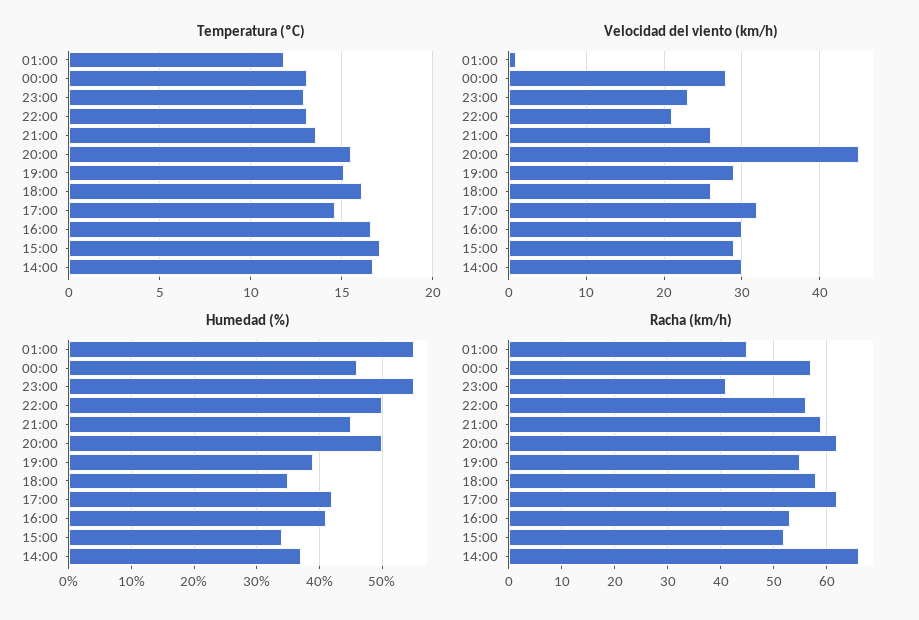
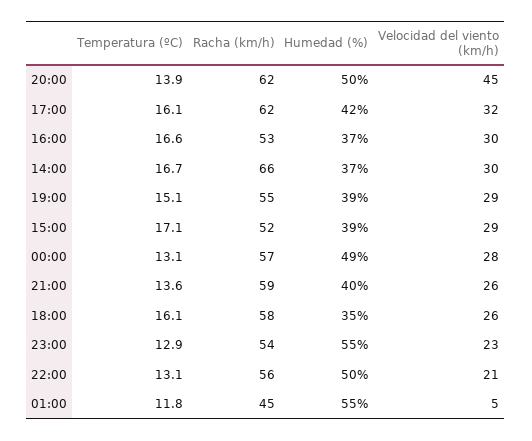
  {
    "Temperatura (ºC)": {
      "01:00": 11.8,
      "00:00": 13.1,
      "23:00": 12.9,
      "22:00": 13.1,
      "21:00": 13.6,
-     "20:00": 15.5,
+     "20:00": 13.9,
      "19:00": 15.1,
      "18:00": 16.1,
-     "17:00": 14.5,
+     "17:00": 16.1,
      "16:00": 16.6,
      "15:00": 17.1,
      "14:00": 16.7
    },
    "Velocidad del viento (km/h)": {
-     "01:00": 1,
+     "01:00": 5,
      "00:00": 28,
      "23:00": 23,
      "22:00": 21,
      "21:00": 26,
      "20:00": 45,
      "19:00": 29,
      "18:00": 26,
      "17:00": 32,
      "16:00": 30,
      "15:00": 29,
      "14:00": 30
    },
    "Humedad (%)": {
      "01:00": 55,
-     "00:00": 46,
+     "00:00": 49,
      "23:00": 55,
      "22:00": 50,
-     "21:00": 45,
+     "21:00": 40,
      "20:00": 50,
      "19:00": 39,
      "18:00": 35,
      "17:00": 42,
-     "16:00": 41,
+     "16:00": 37,
-     "15:00": 34,
+     "15:00": 39,
      "14:00": 37
    },
    "Racha (km/h)": {
      "01:00": 45,
      "00:00": 57,
-     "23:00": 40,
+     "23:00": 54,
      "22:00": 56,
      "21:00": 59,
      "20:00": 62,
      "19:00": 55,
      "18:00": 58,
      "17:00": 62,
      "16:00": 53,
      "15:00": 52,
      "14:00": 66
    }
  }

